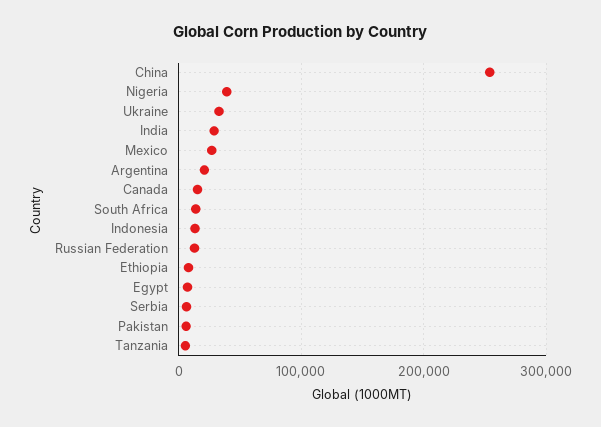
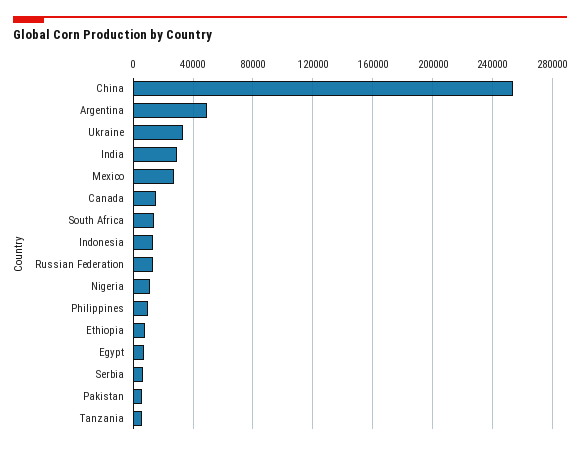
  {
    "China": 255000,
-   "Nigeria": 40000,
+   "Nigeria": 10000,
    "Ukraine": 35000,
    "India": 30000,
    "Mexico": 25000,
-   "Argentina": 20000,
+   "Argentina": 50000,
    "Canada": 15000,
    "South Africa": 15000,
    "Indonesia": 15000,
    "Russian Federation": 15000,
    "Ethiopia": 10000,
    "Egypt": 5000,
    "Serbia": 5000,
    "Pakistan": 5000,
-   "Tanzania": 5000
+   "Tanzania": 5000,
+   "Philippines": 10000
  }

